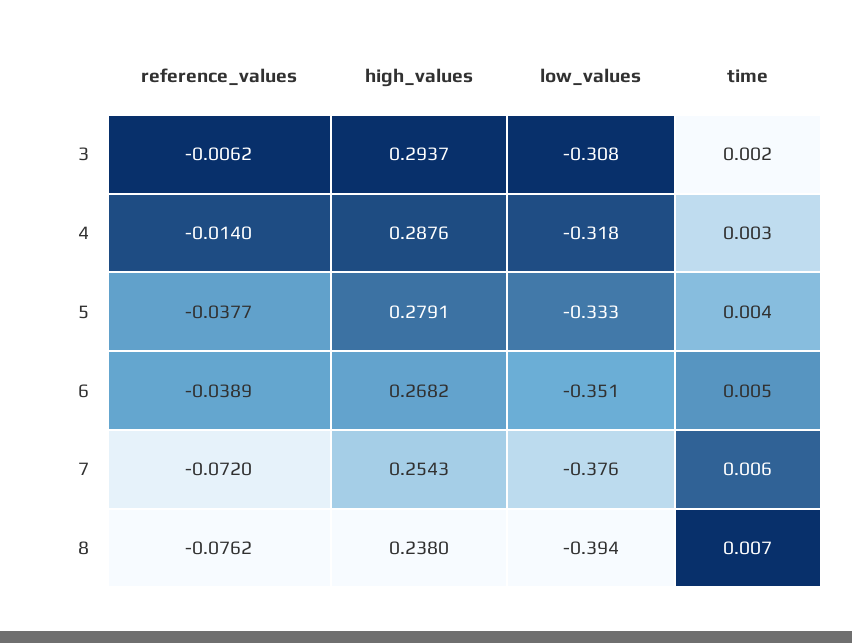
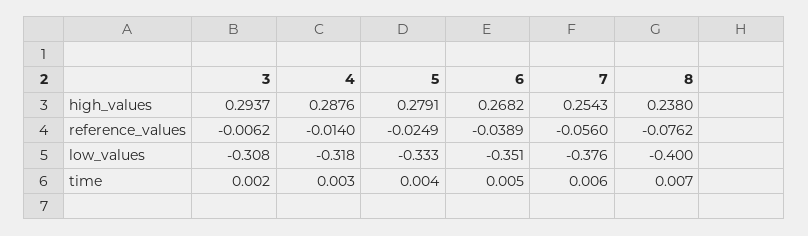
  {
    "reference_values": {
      "3": -0.0062,
      "4": -0.014,
-     "5": -0.0377,
+     "5": -0.0249,
      "6": -0.0389,
-     "7": -0.072,
+     "7": -0.056,
      "8": -0.0762
    },
    "high_values": {
      "3": 0.2937,
      "4": 0.2876,
      "5": 0.2791,
      "6": 0.2682,
      "7": 0.2543,
      "8": 0.238
    },
    "low_values": {
      "3": -0.308,
      "4": -0.318,
      "5": -0.333,
      "6": -0.351,
      "7": -0.376,
-     "8": -0.394
+     "8": -0.4
    },
    "time": {
      "3": 0.002,
      "4": 0.003,
      "5": 0.004,
      "6": 0.005,
      "7": 0.006,
      "8": 0.007
    }
  }

